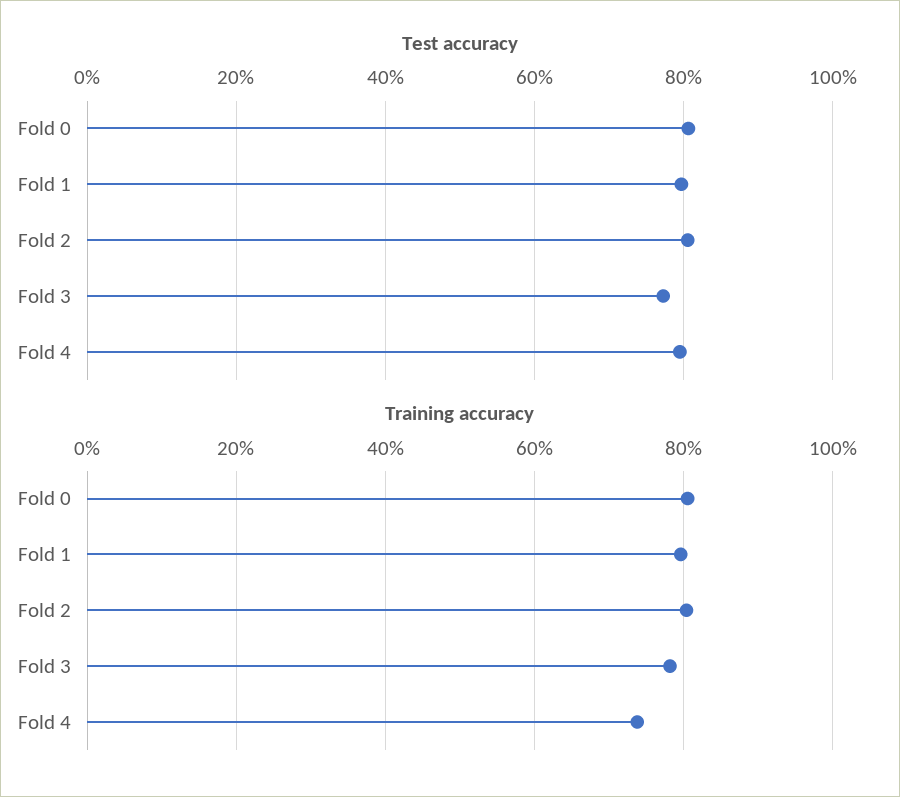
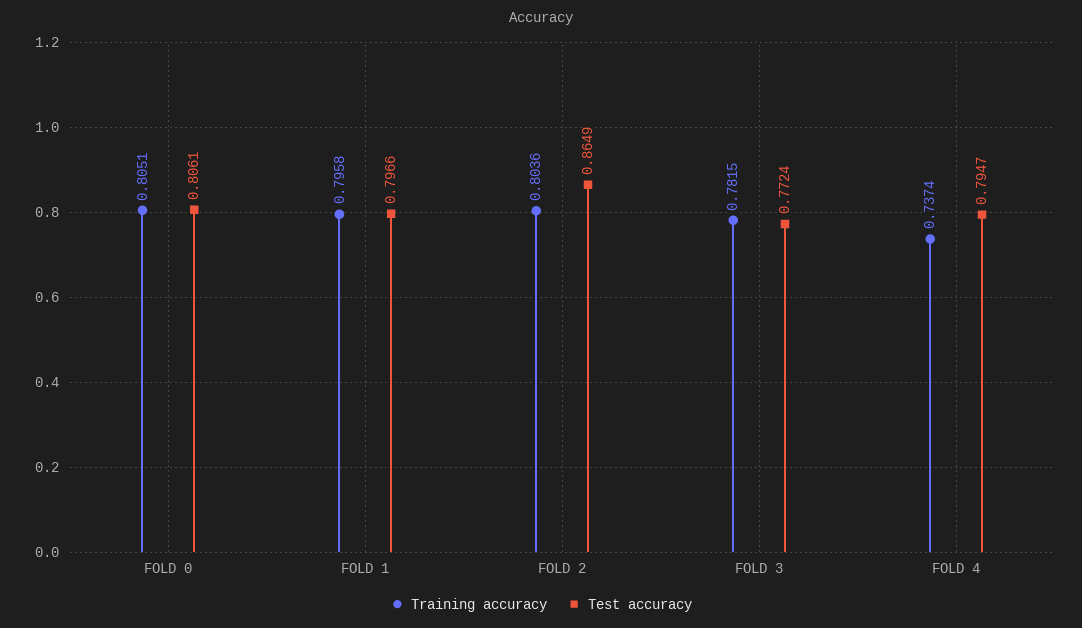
  {
    "Test accuracy": {
      "Fold 0": 0.8061,
      "Fold 1": 0.7966,
-     "Fold 2": 0.8,
+     "Fold 2": 0.8649,
      "Fold 3": 0.7724,
      "Fold 4": 0.7947
    },
    "Training accuracy": {
      "Fold 0": 0.8051,
      "Fold 1": 0.7958,
      "Fold 2": 0.8036,
      "Fold 3": 0.7815,
      "Fold 4": 0.7374
    }
  }

